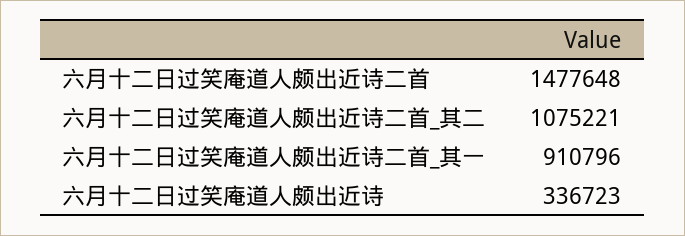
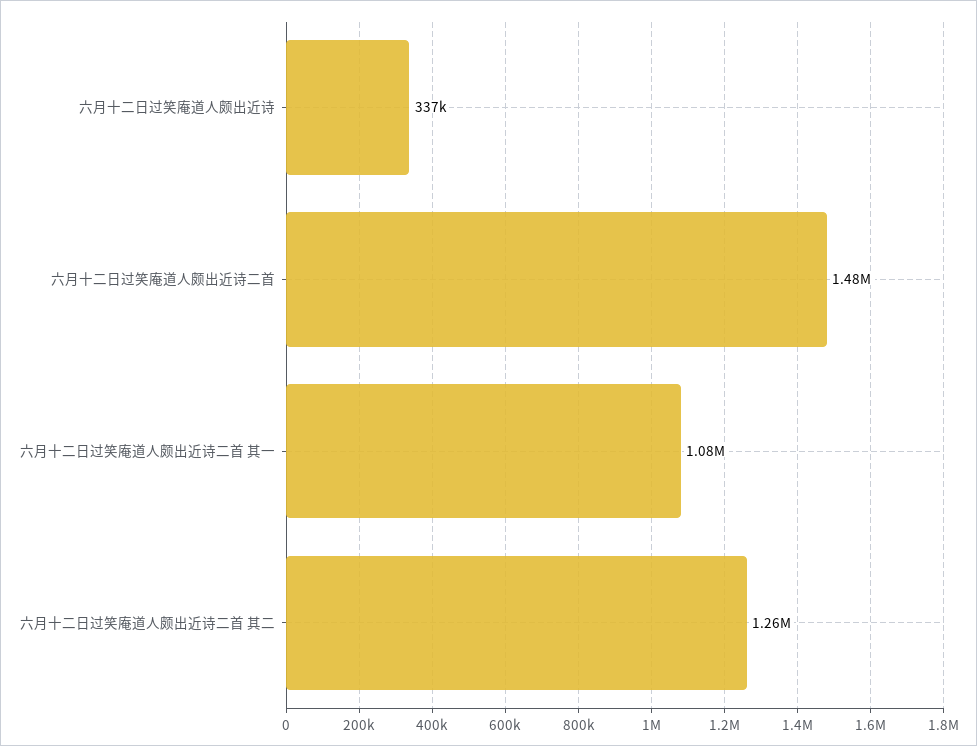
  {
    "六月十二日过笑庵道人颇出近诗二首": 1477648,
-   "六月十二日过笑庵道人颇出近诗二首_其二": 1075221,
+   "六月十二日过笑庵道人颇出近诗二首_其二": 1260000,
-   "六月十二日过笑庵道人颇出近诗二首_其一": 910796,
+   "六月十二日过笑庵道人颇出近诗二首_其一": 1080000,
    "六月十二日过笑庵道人颇出近诗": 336723
  }

